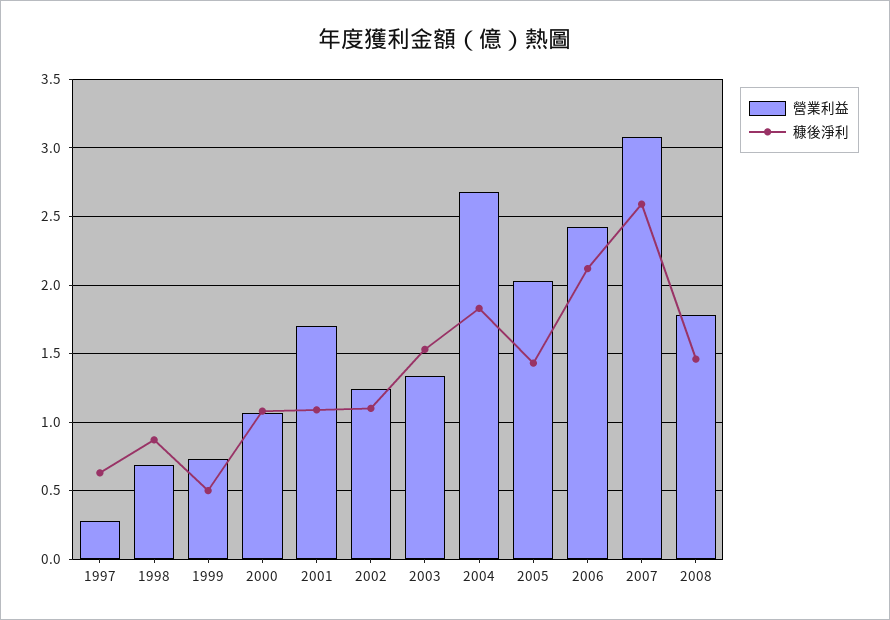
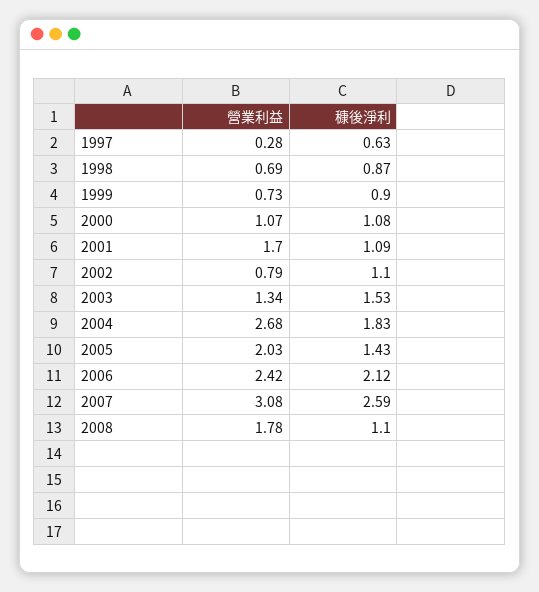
  {
    "營業利益": {
      "1997": 0.28,
      "1998": 0.69,
      "1999": 0.73,
      "2000": 1.07,
      "2001": 1.7,
-     "2002": 1.25,
+     "2002": 0.79,
      "2003": 1.34,
      "2004": 2.68,
      "2005": 2.03,
      "2006": 2.42,
      "2007": 3.08,
      "2008": 1.78
    },
    "穅後淨利": {
      "1997": 0.63,
      "1998": 0.87,
-     "1999": 0.5,
+     "1999": 0.9,
      "2000": 1.08,
      "2001": 1.09,
      "2002": 1.1,
      "2003": 1.53,
      "2004": 1.83,
      "2005": 1.43,
      "2006": 2.12,
      "2007": 2.59,
-     "2008": 1.45
+     "2008": 1.1
    }
  }

